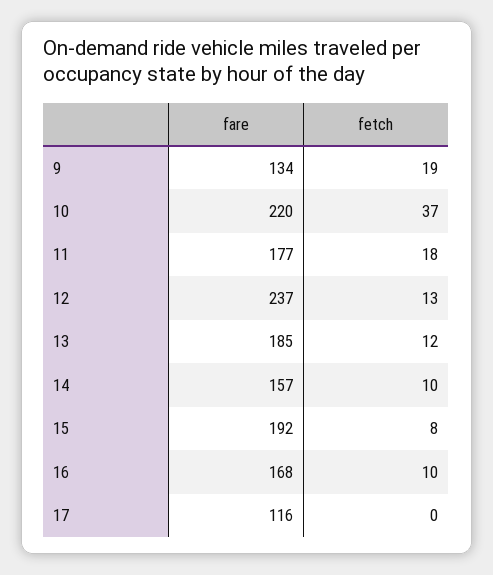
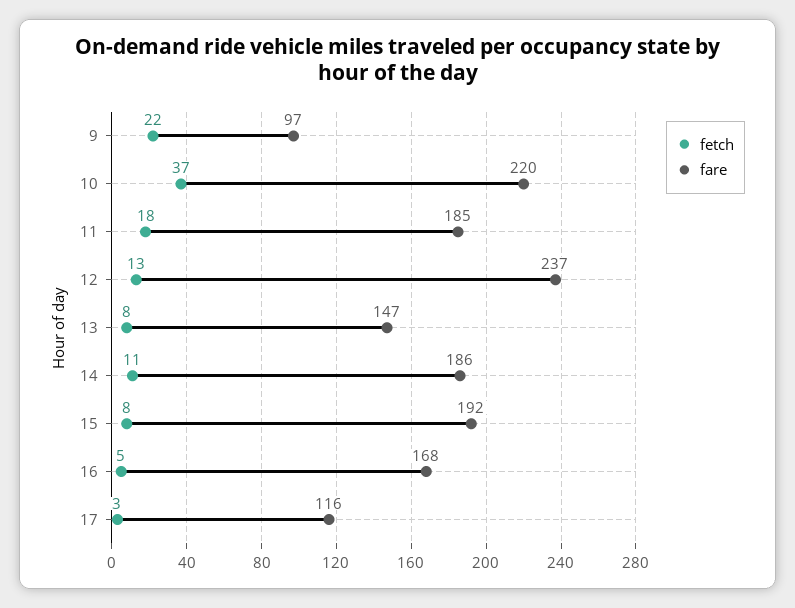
  {
    "fare": {
-     "9": 134,
+     "9": 97,
      "10": 220,
-     "11": 177,
+     "11": 185,
      "12": 237,
-     "13": 185,
+     "13": 147,
-     "14": 157,
+     "14": 186,
      "15": 192,
      "16": 168,
      "17": 116
    },
    "fetch": {
-     "9": 19,
+     "9": 22,
      "10": 37,
      "11": 18,
      "12": 13,
-     "13": 12,
+     "13": 8,
-     "14": 10,
+     "14": 11,
      "15": 8,
-     "16": 10,
+     "16": 5,
-     "17": 0
+     "17": 3
    }
  }

